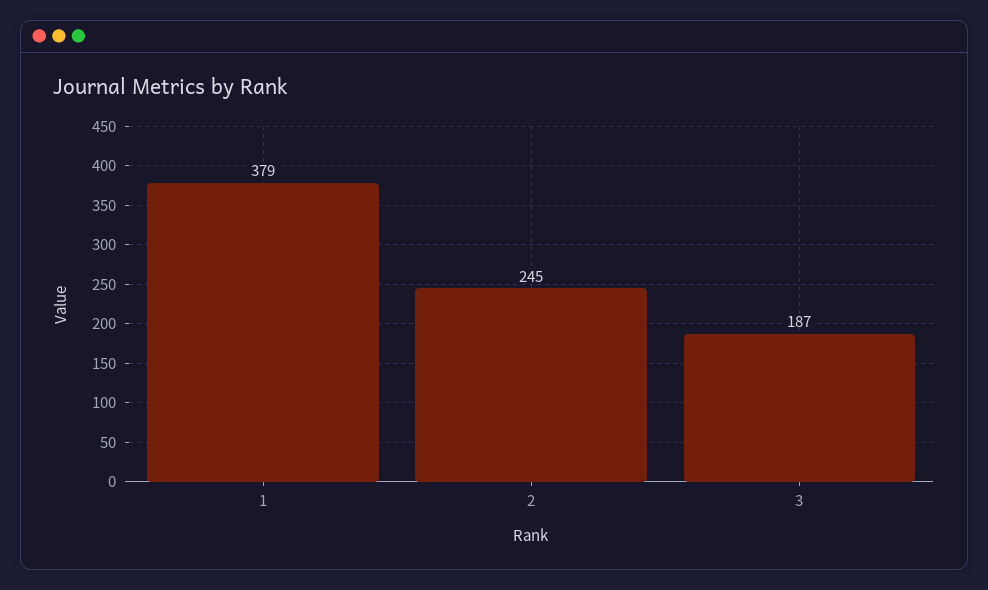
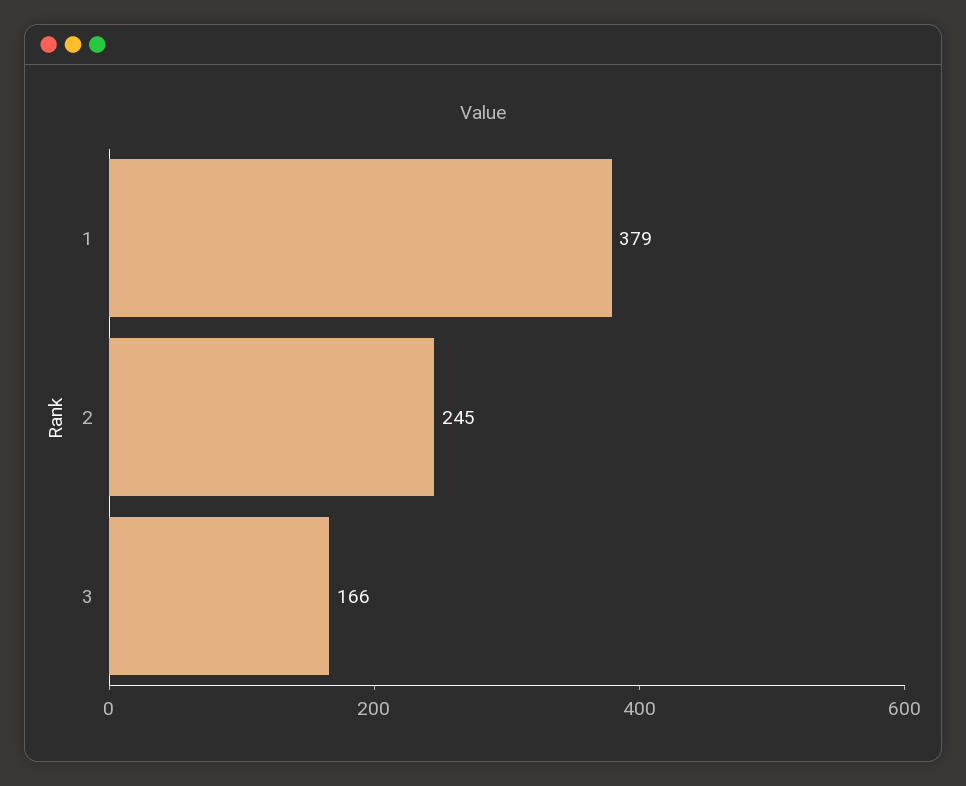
  {
    "1": 379,
    "2": 245,
-   "3": 187
+   "3": 166
  }

